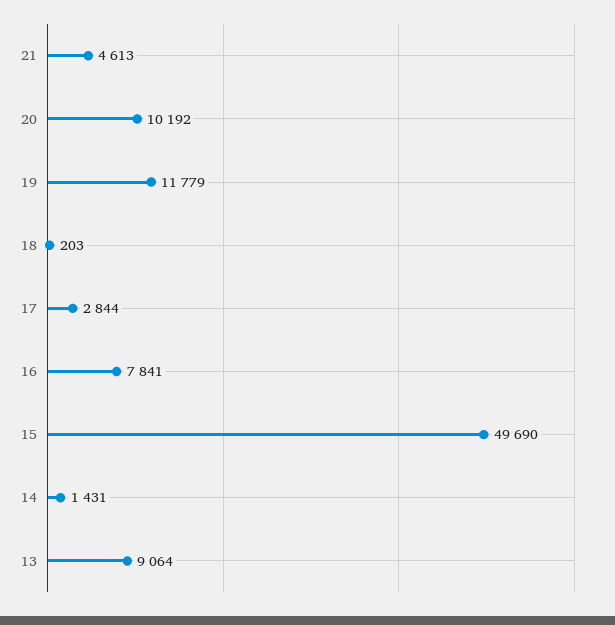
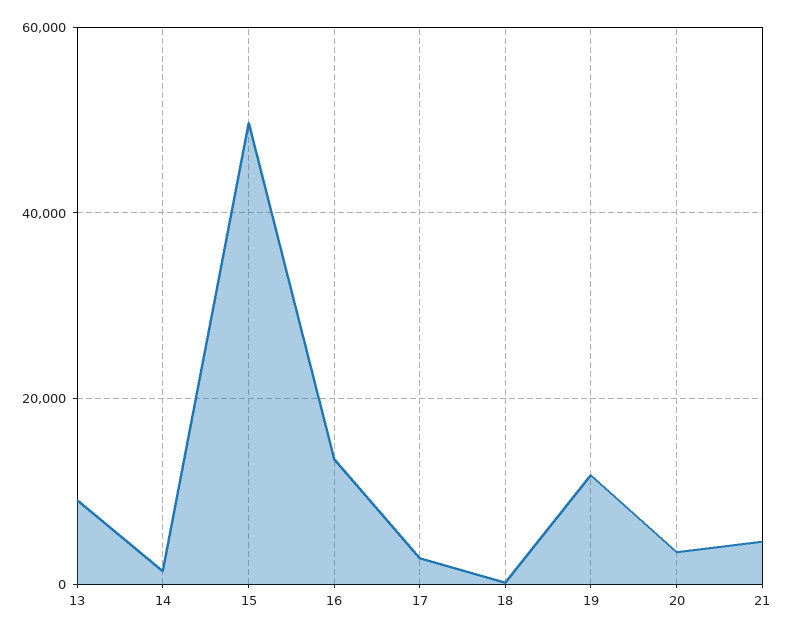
  {
    "21": 4613,
-   "20": 10192,
+   "20": 4000,
    "19": 11779,
    "18": 203,
    "17": 2844,
-   "16": 7841,
+   "16": 14000,
    "15": 49690,
    "14": 1431,
    "13": 9064
  }

